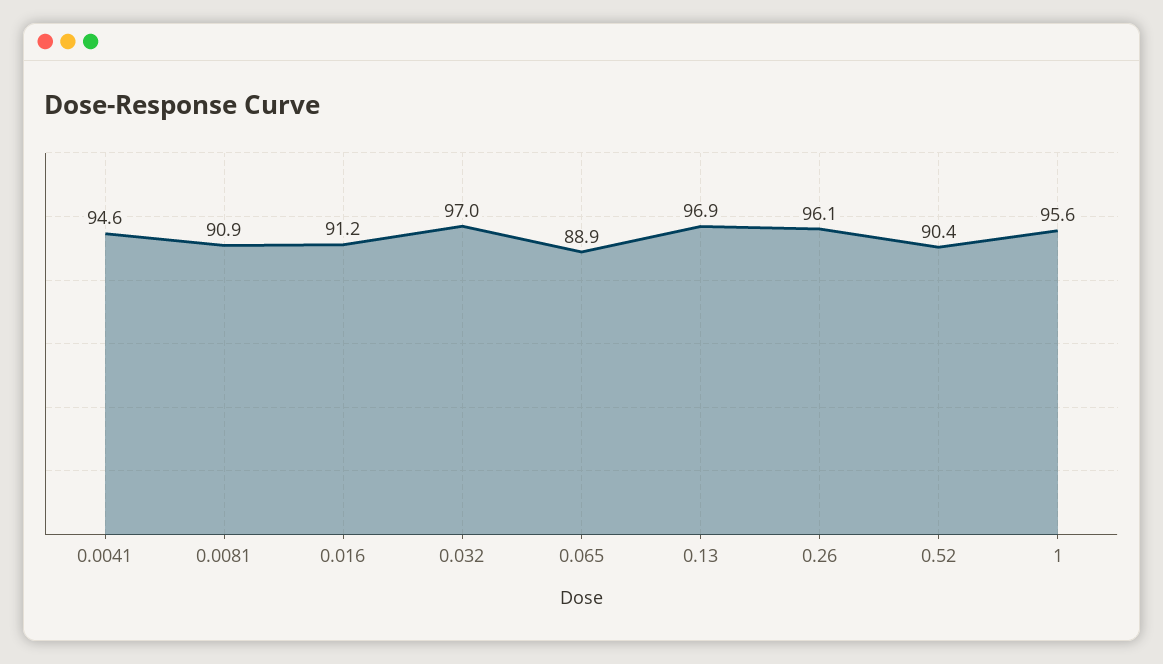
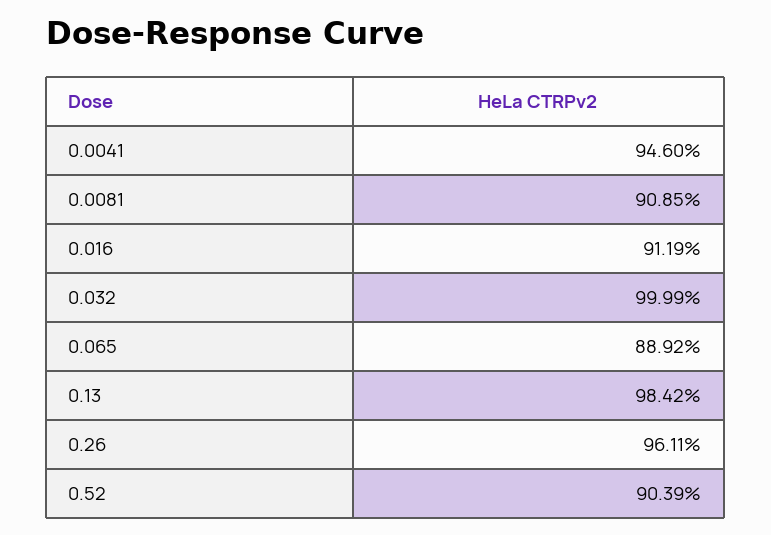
  {
    "0.0041": 94.6,
    "0.0081": 90.85,
    "0.016": 91.19,
-   "0.032": 97,
+   "0.032": 99.99,
    "0.065": 88.92,
-   "0.13": 96.9,
+   "0.13": 98.42,
    "0.26": 96.11,
-   "0.52": 90.39,
+   "0.52": 90.39
-   "1": 95.6
  }

